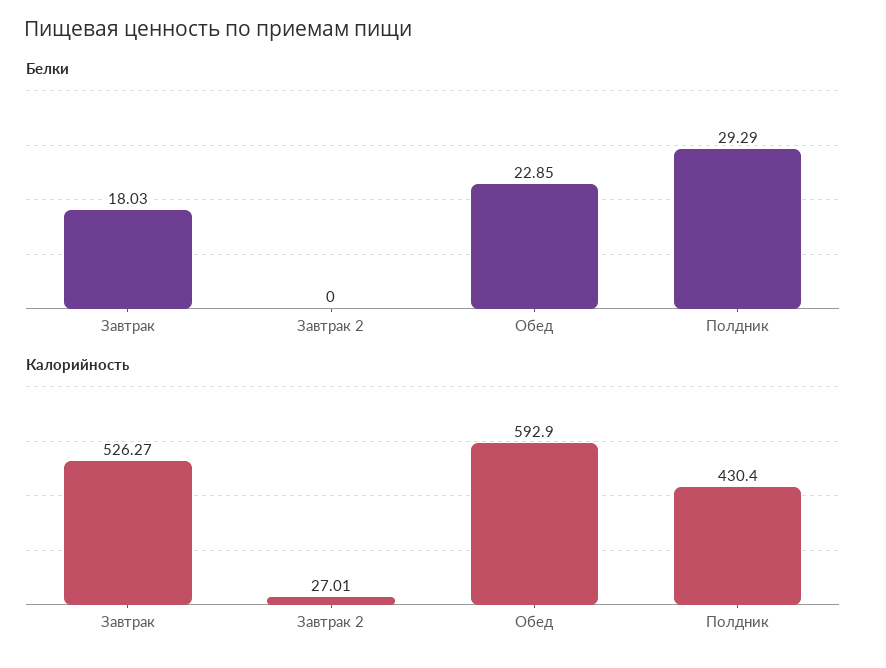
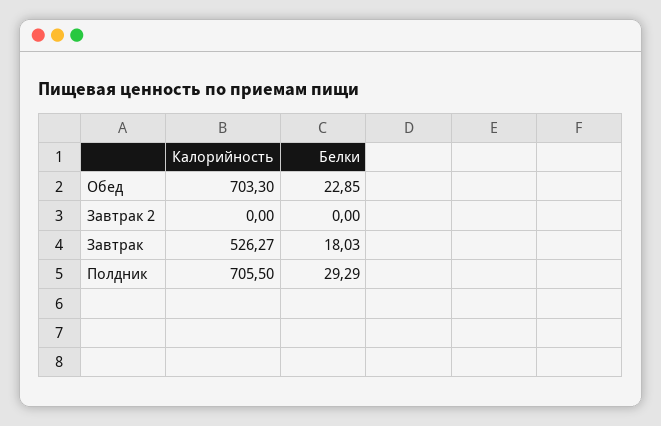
  {
    "Белки": {
      "Завтрак": 18.03,
      "Завтрак 2": 0,
      "Обед": 22.85,
      "Полдник": 29.29
    },
    "Калорийность": {
      "Завтрак": 526.27,
-     "Завтрак 2": 27.01,
+     "Завтрак 2": 0,
-     "Обед": 592.9,
+     "Обед": 703.3,
-     "Полдник": 430.4
+     "Полдник": 705.5
    }
  }

